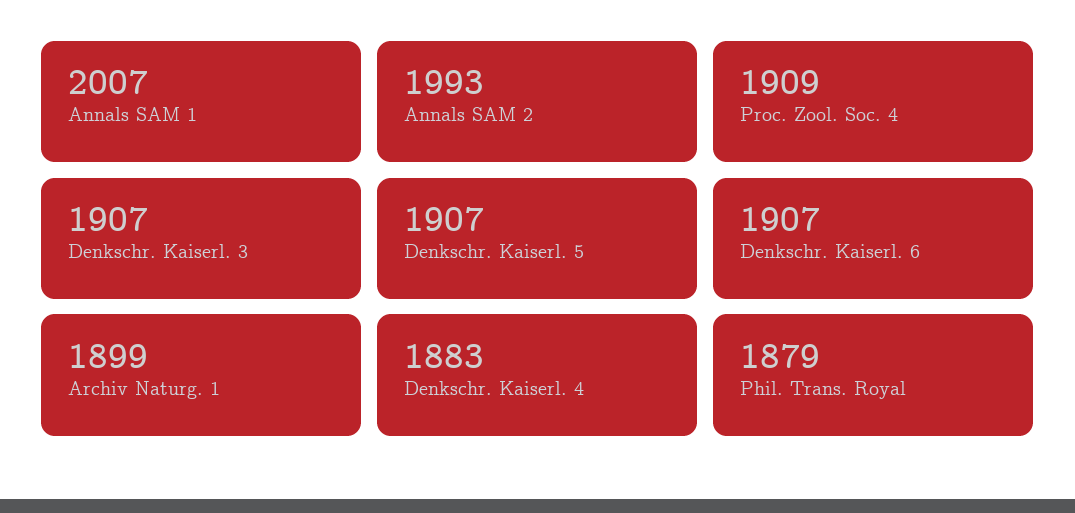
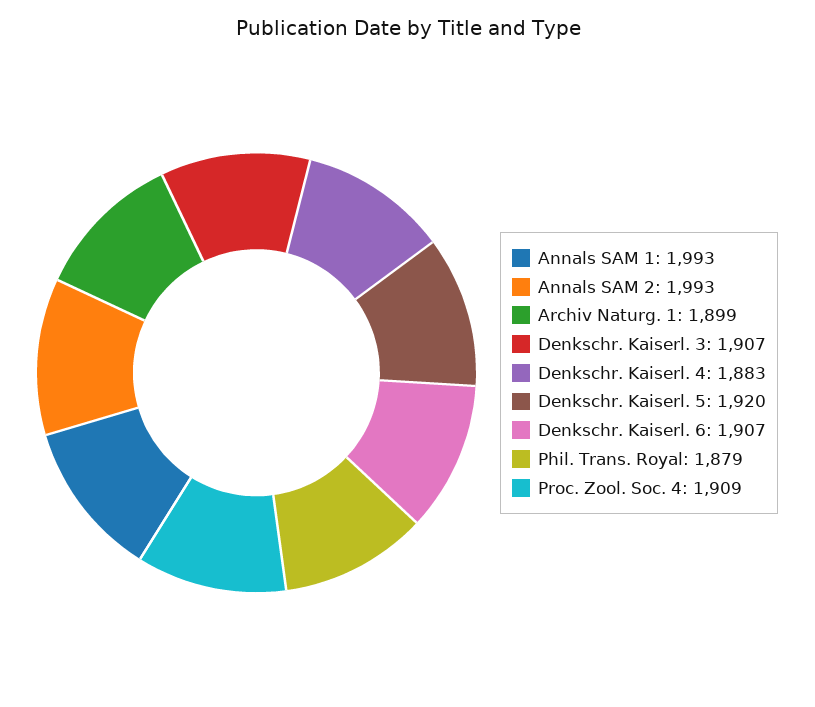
  {
-   "Annals SAM 1": 2007,
+   "Annals SAM 1": 1993,
    "Annals SAM 2": 1993,
    "Proc. Zool. Soc. 4": 1909,
    "Denkschr. Kaiserl. 3": 1907,
-   "Denkschr. Kaiserl. 5": 1907,
+   "Denkschr. Kaiserl. 5": 1920,
    "Denkschr. Kaiserl. 6": 1907,
    "Archiv Naturg. 1": 1899,
    "Denkschr. Kaiserl. 4": 1883,
    "Phil. Trans. Royal": 1879
  }

